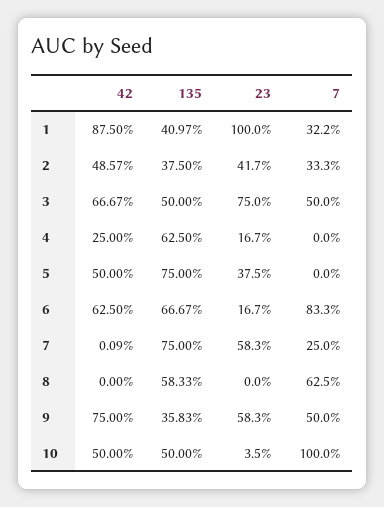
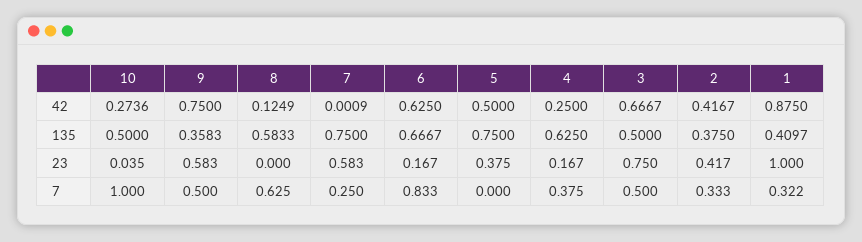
  {
    "42": {
      "1": 0.875,
-     "2": 0.4857,
+     "2": 0.4167,
      "3": 0.6667,
      "4": 0.25,
      "5": 0.5,
      "6": 0.625,
      "7": 0.0009,
-     "8": 0,
+     "8": 0.1249,
      "9": 0.75,
-     "10": 0.5
+     "10": 0.2736
    },
    "135": {
      "1": 0.4097,
      "2": 0.375,
      "3": 0.5,
      "4": 0.625,
      "5": 0.75,
      "6": 0.6667,
      "7": 0.75,
      "8": 0.5833,
      "9": 0.3583,
      "10": 0.5
    },
    "23": {
      "1": 1,
      "2": 0.417,
      "3": 0.75,
      "4": 0.167,
      "5": 0.375,
      "6": 0.167,
      "7": 0.583,
      "8": 0,
      "9": 0.583,
      "10": 0.035
    },
    "7": {
      "1": 0.322,
      "2": 0.333,
      "3": 0.5,
-     "4": 0,
+     "4": 0.375,
      "5": 0,
      "6": 0.833,
      "7": 0.25,
      "8": 0.625,
      "9": 0.5,
      "10": 1
    }
  }

